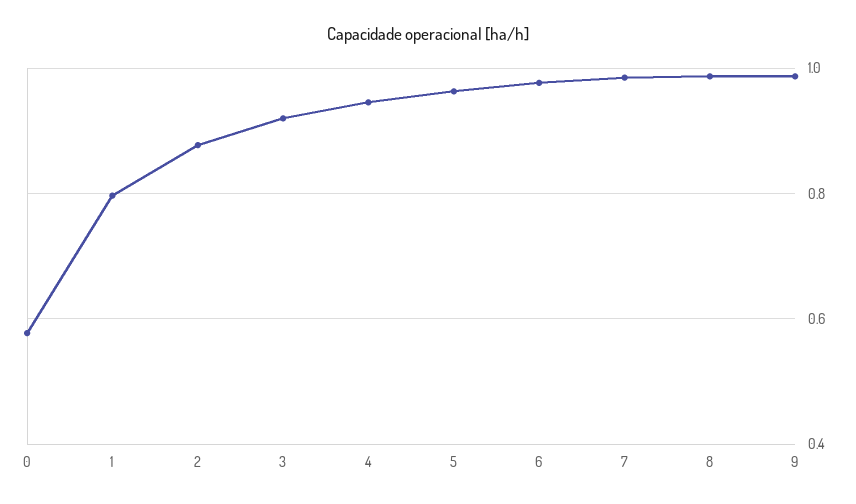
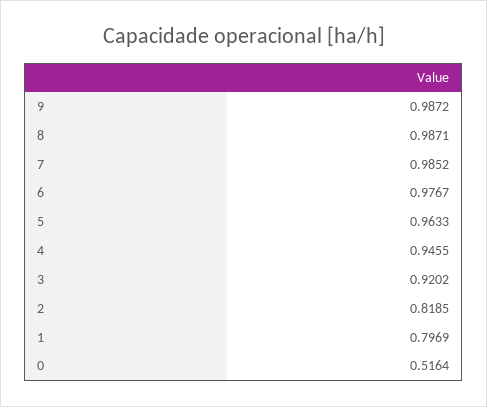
  {
-   "0": 0.58,
+   "0": 0.5164,
    "1": 0.7969,
-   "2": 0.88,
+   "2": 0.8185,
    "3": 0.9202,
    "4": 0.9455,
    "5": 0.9633,
    "6": 0.9767,
    "7": 0.9852,
    "8": 0.9871,
    "9": 0.9872
  }

